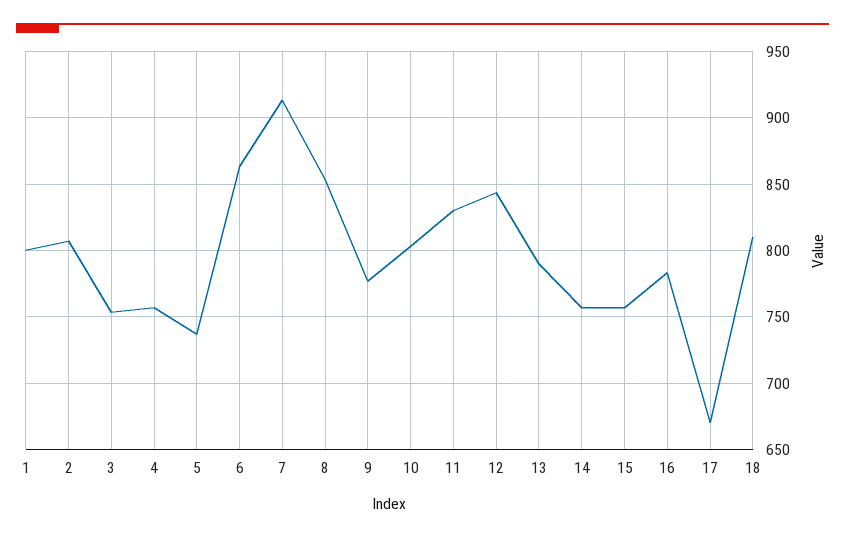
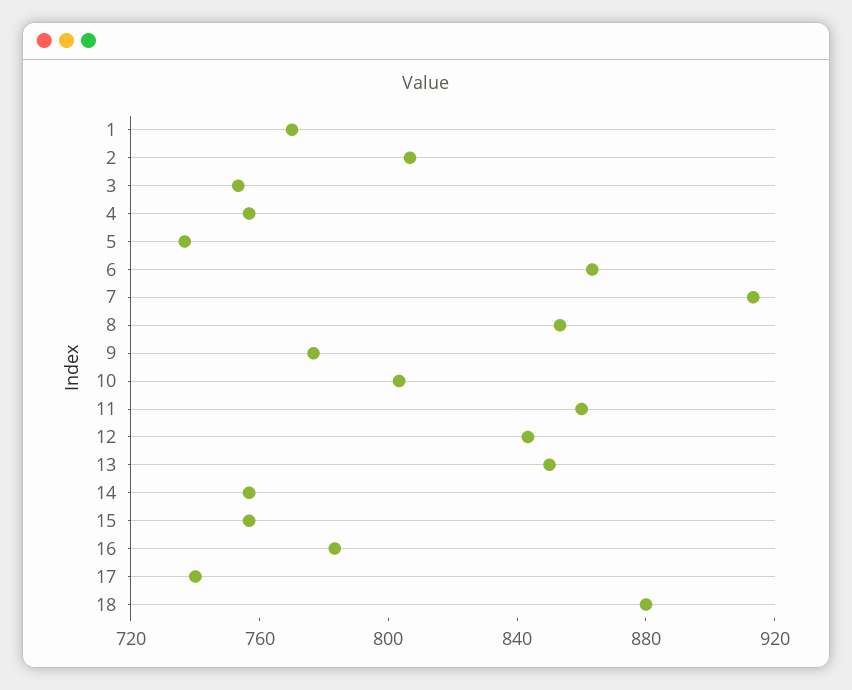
  {
-   "1": 800,
+   "1": 770,
    "2": 805,
    "3": 755,
    "4": 755,
    "5": 735,
    "6": 865,
    "7": 915,
    "8": 855,
    "9": 775,
    "10": 805,
-   "11": 830,
+   "11": 860,
    "12": 845,
-   "13": 790,
+   "13": 850,
    "14": 755,
    "15": 755,
    "16": 785,
-   "17": 670,
+   "17": 740,
-   "18": 810
+   "18": 880
  }

